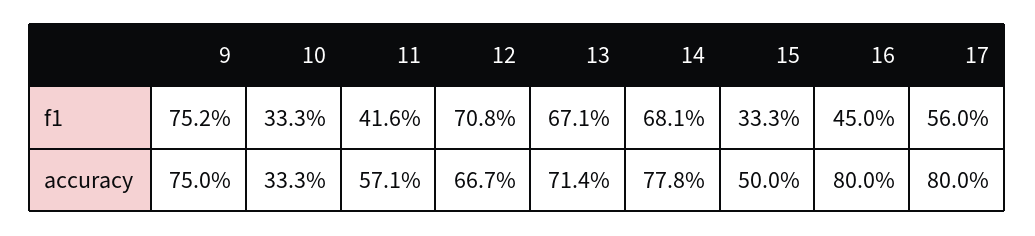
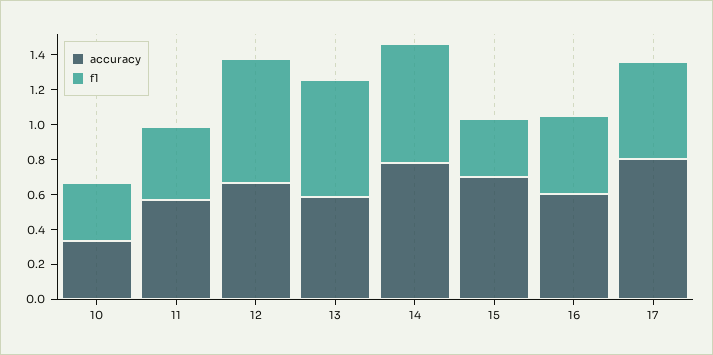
  {
    "f1": {
-     "9": 0.752,
      "10": 0.333,
      "11": 0.416,
      "12": 0.708,
      "13": 0.671,
      "14": 0.681,
      "15": 0.333,
      "16": 0.45,
      "17": 0.56
    },
    "accuracy": {
-     "9": 0.75,
      "10": 0.333,
      "11": 0.571,
      "12": 0.667,
-     "13": 0.714,
+     "13": 0.6,
      "14": 0.778,
-     "15": 0.5,
+     "15": 0.7,
-     "16": 0.8,
+     "16": 0.6,
      "17": 0.8
    }
  }

